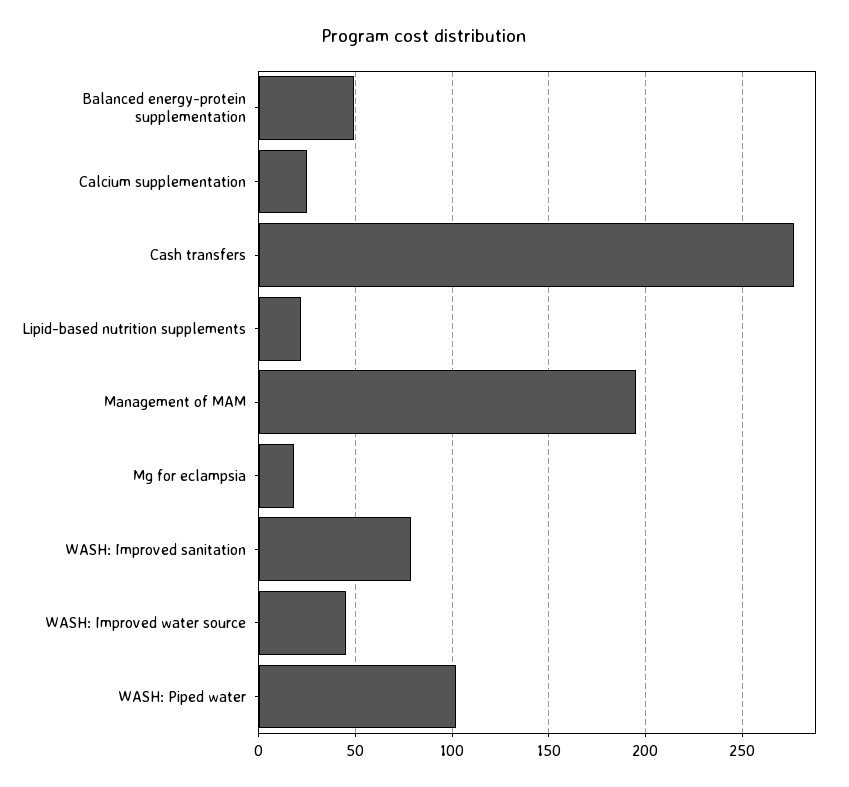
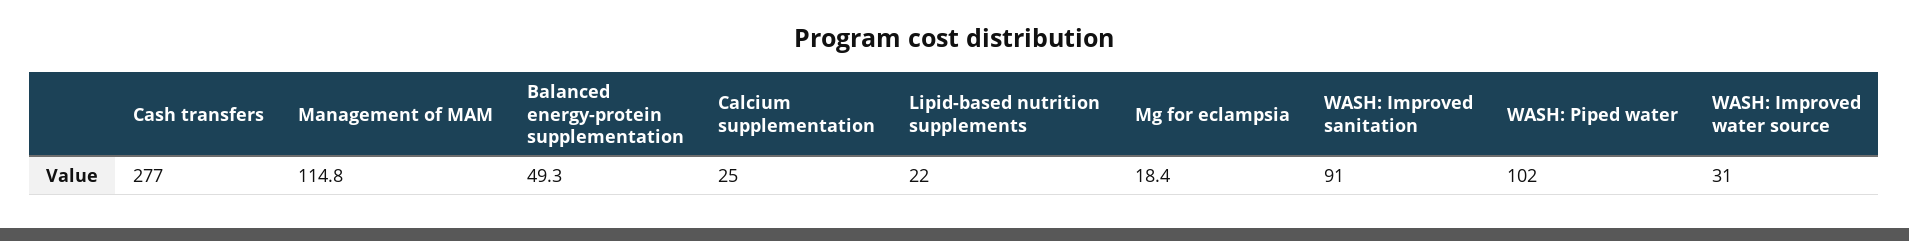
  {
    "Balanced energy-protein supplementation": 49.3,
    "Calcium supplementation": 25,
    "Cash transfers": 277,
    "Lipid-based nutrition supplements": 22,
-   "Management of MAM": 195,
+   "Management of MAM": 114.8,
    "Mg for eclampsia": 18.4,
-   "WASH: Improved sanitation": 80,
+   "WASH: Improved sanitation": 91,
-   "WASH: Improved water source": 45,
+   "WASH: Improved water source": 31,
    "WASH: Piped water": 102
  }

